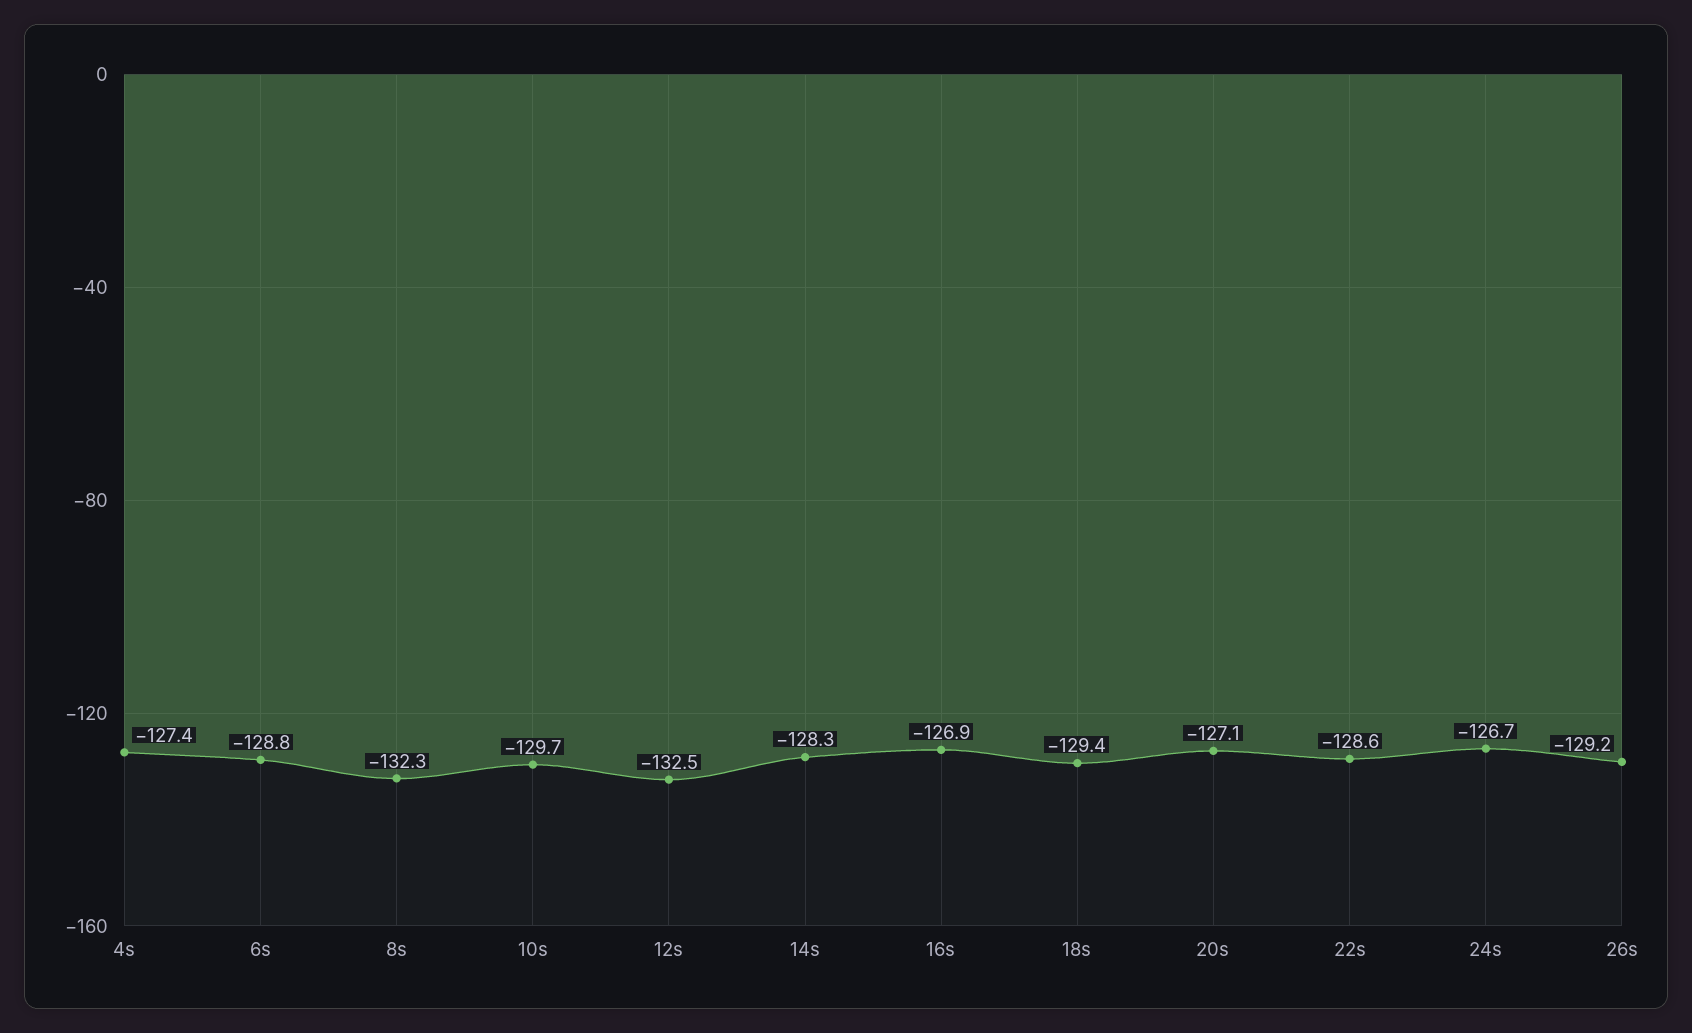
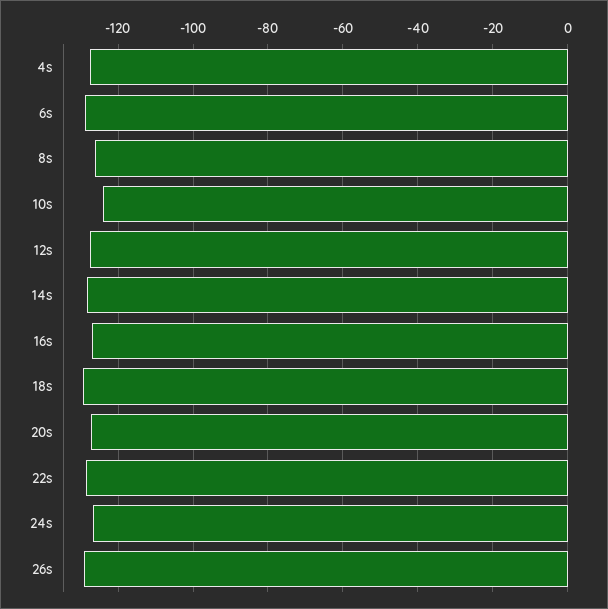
  {
    "4s": -127.4,
    "6s": -128.8,
-   "8s": -132.3,
+   "8s": -126,
-   "10s": -129.7,
+   "10s": -124,
-   "12s": -132.5,
+   "12s": -128,
    "14s": -128.3,
    "16s": -126.9,
    "18s": -129.4,
    "20s": -127.1,
    "22s": -128.6,
    "24s": -126.7,
    "26s": -129.2
  }

